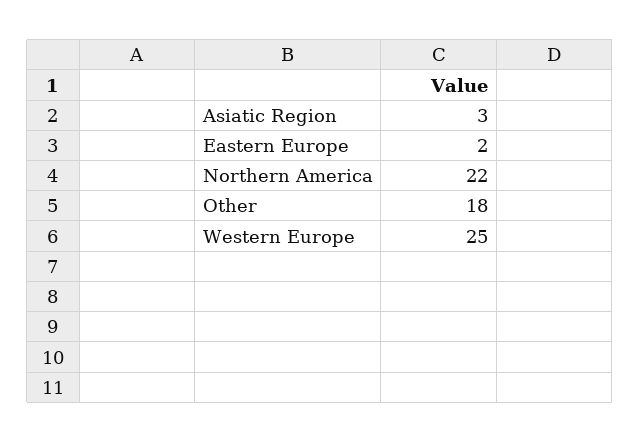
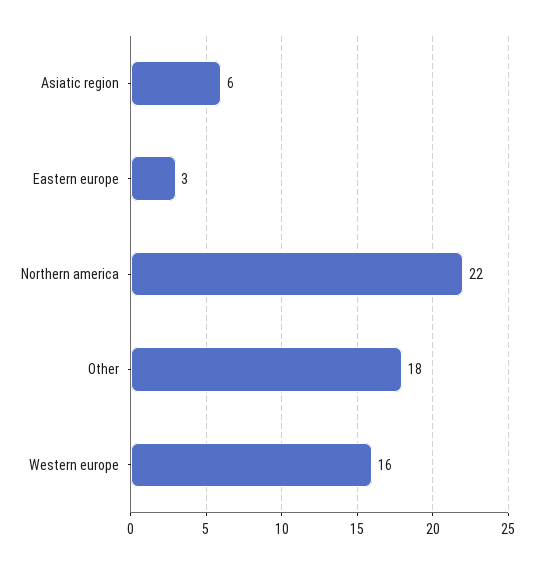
  {
-   "Asiatic Region": 3,
+   "Asiatic Region": 6,
-   "Eastern Europe": 2,
+   "Eastern Europe": 3,
    "Northern America": 22,
    "Other": 18,
-   "Western Europe": 25
+   "Western Europe": 16
  }

